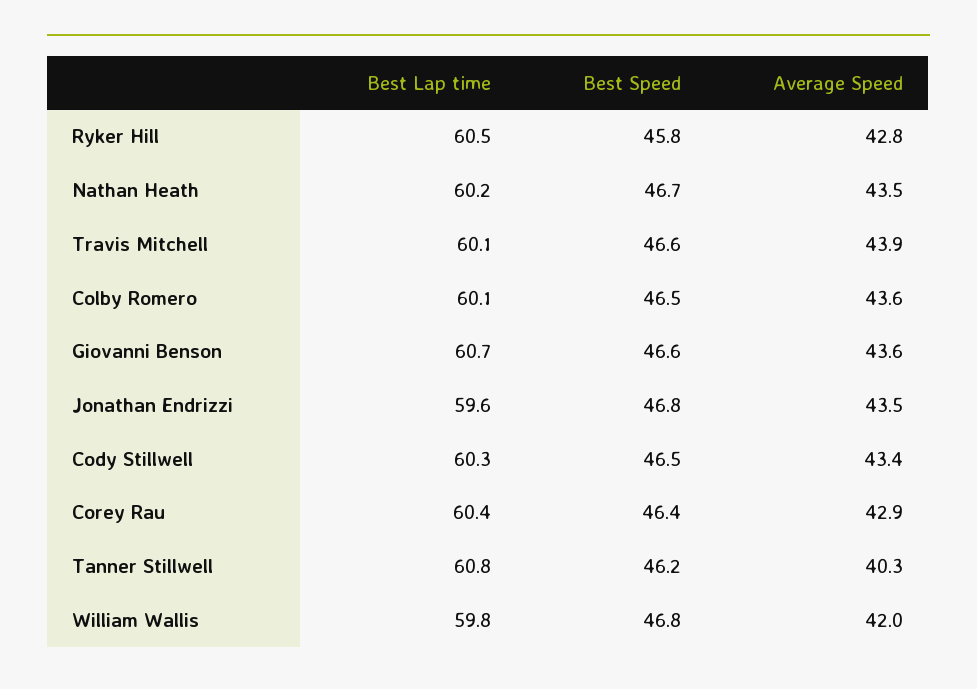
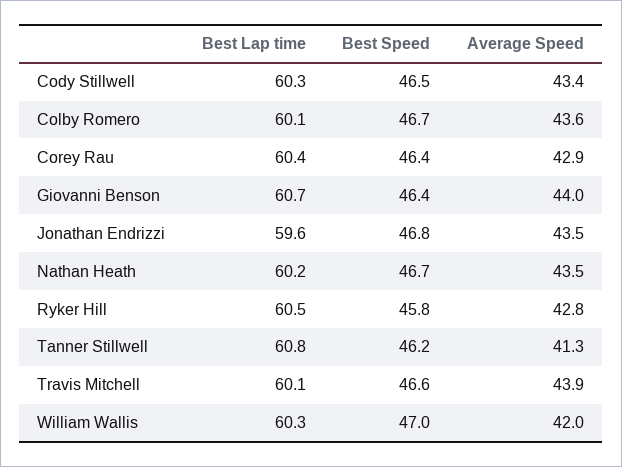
  {
    "Best Lap time": {
      "Ryker Hill": 60.5,
      "Nathan Heath": 60.2,
      "Travis Mitchell": 60.1,
      "Colby Romero": 60.1,
      "Giovanni Benson": 60.7,
      "Jonathan Endrizzi": 59.6,
      "Cody Stillwell": 60.3,
      "Corey Rau": 60.4,
      "Tanner Stillwell": 60.8,
-     "William Wallis": 59.8
+     "William Wallis": 60.3
    },
    "Best Speed": {
      "Ryker Hill": 45.8,
      "Nathan Heath": 46.7,
      "Travis Mitchell": 46.6,
-     "Colby Romero": 46.5,
+     "Colby Romero": 46.7,
-     "Giovanni Benson": 46.6,
+     "Giovanni Benson": 46.4,
      "Jonathan Endrizzi": 46.8,
      "Cody Stillwell": 46.5,
      "Corey Rau": 46.4,
      "Tanner Stillwell": 46.2,
-     "William Wallis": 46.8
+     "William Wallis": 47
    },
    "Average Speed": {
      "Ryker Hill": 42.8,
      "Nathan Heath": 43.5,
      "Travis Mitchell": 43.9,
      "Colby Romero": 43.6,
-     "Giovanni Benson": 43.6,
+     "Giovanni Benson": 44,
      "Jonathan Endrizzi": 43.5,
      "Cody Stillwell": 43.4,
      "Corey Rau": 42.9,
-     "Tanner Stillwell": 40.3,
+     "Tanner Stillwell": 41.3,
      "William Wallis": 42
    }
  }

